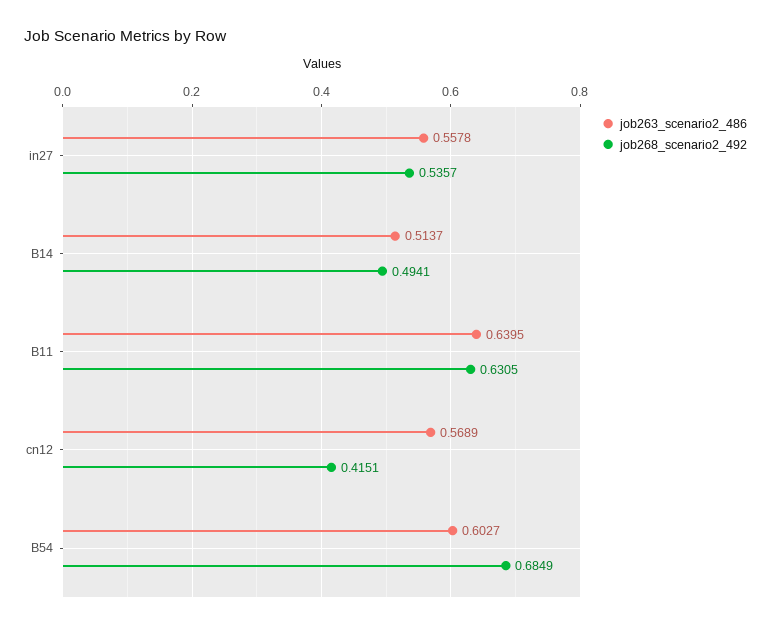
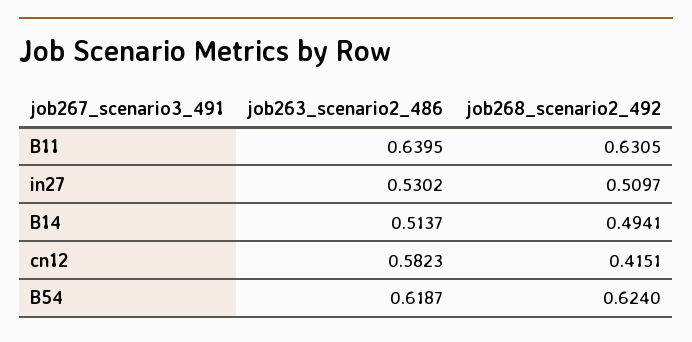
  {
    "job263_scenario2_486": {
-     "in27": 0.5578,
+     "in27": 0.5302,
      "B14": 0.5137,
      "B11": 0.6395,
-     "cn12": 0.5689,
+     "cn12": 0.5823,
-     "B54": 0.6027
+     "B54": 0.6187
    },
    "job268_scenario2_492": {
-     "in27": 0.5357,
+     "in27": 0.5097,
      "B14": 0.4941,
      "B11": 0.6305,
      "cn12": 0.4151,
-     "B54": 0.6849
+     "B54": 0.624
    }
  }

